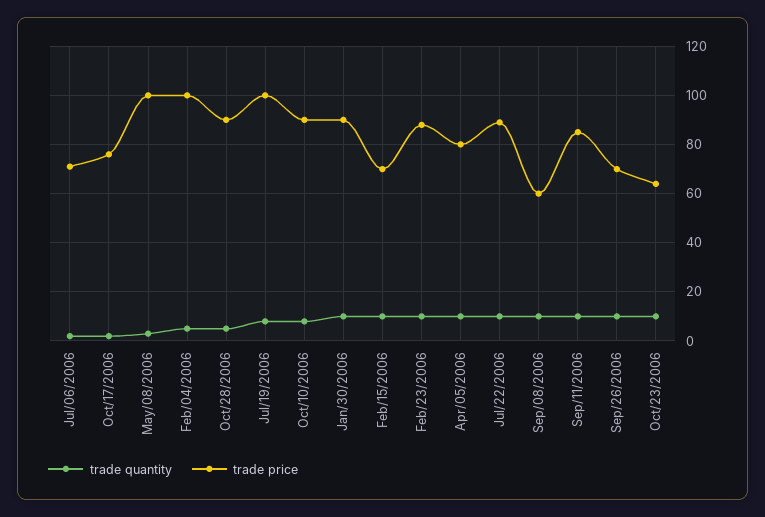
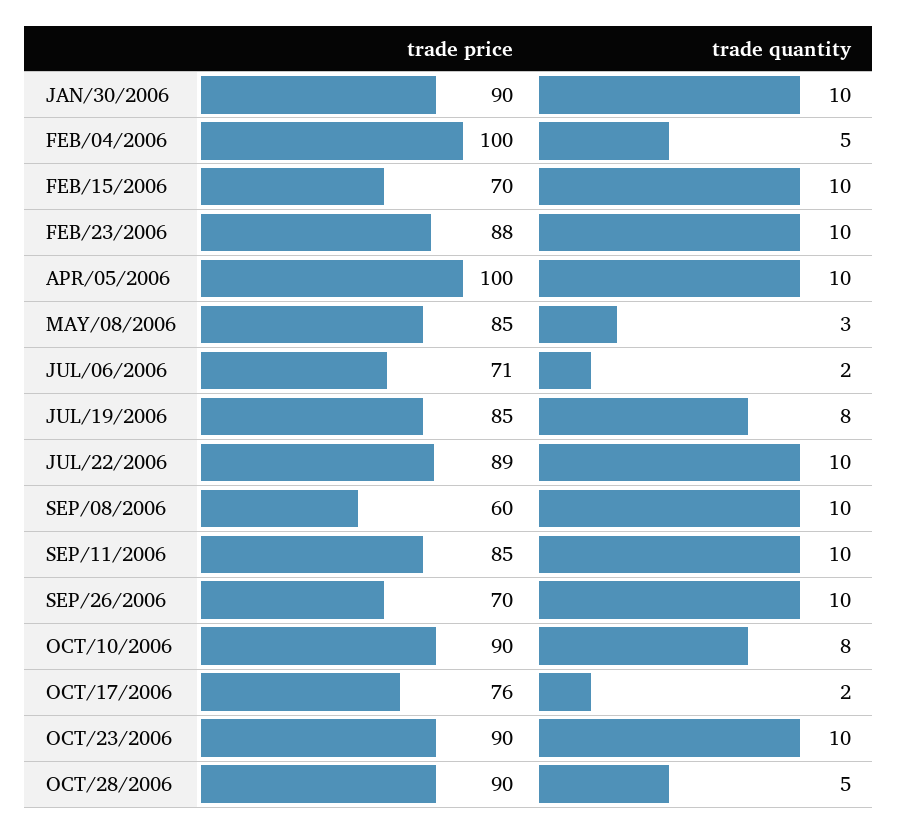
  {
    "trade quantity": {
      "Jul/06/2006": 2,
      "Oct/17/2006": 2,
      "May/08/2006": 3,
      "Feb/04/2006": 5,
      "Oct/28/2006": 5,
      "Jul/19/2006": 8,
      "Oct/10/2006": 8,
      "Jan/30/2006": 10,
      "Feb/15/2006": 10,
      "Feb/23/2006": 10,
      "Apr/05/2006": 10,
      "Jul/22/2006": 10,
      "Sep/08/2006": 10,
      "Sep/11/2006": 10,
      "Sep/26/2006": 10,
      "Oct/23/2006": 10
    },
    "trade price": {
      "Jul/06/2006": 71,
      "Oct/17/2006": 76,
-     "May/08/2006": 100,
+     "May/08/2006": 85,
      "Feb/04/2006": 100,
      "Oct/28/2006": 90,
-     "Jul/19/2006": 100,
+     "Jul/19/2006": 85,
      "Oct/10/2006": 90,
      "Jan/30/2006": 90,
      "Feb/15/2006": 70,
      "Feb/23/2006": 88,
-     "Apr/05/2006": 80,
+     "Apr/05/2006": 100,
      "Jul/22/2006": 89,
      "Sep/08/2006": 60,
      "Sep/11/2006": 85,
      "Sep/26/2006": 70,
-     "Oct/23/2006": 65
+     "Oct/23/2006": 90
    }
  }

